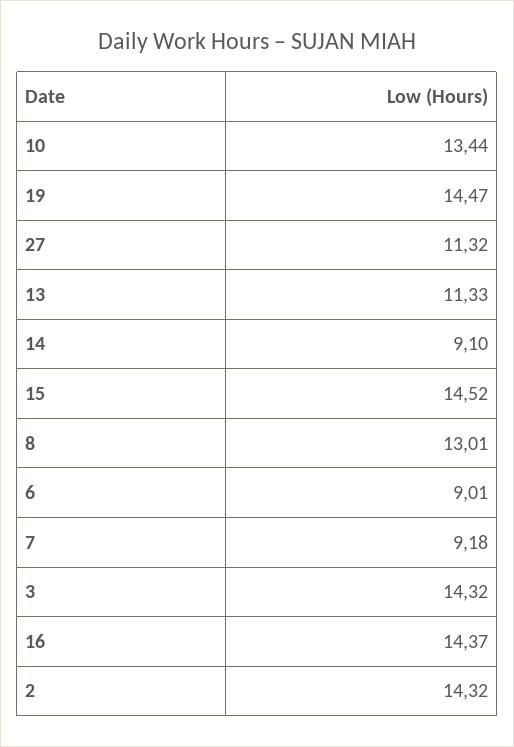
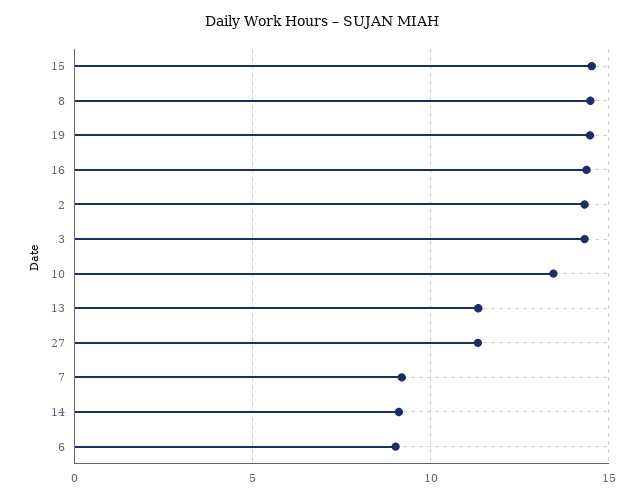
  {
    "10": 13.44,
    "19": 14.47,
    "27": 11.32,
    "13": 11.33,
    "14": 9.1,
    "15": 14.52,
-   "8": 13.01,
+   "8": 14.5,
    "6": 9.01,
    "7": 9.18,
    "3": 14.32,
    "16": 14.37,
    "2": 14.32
  }

